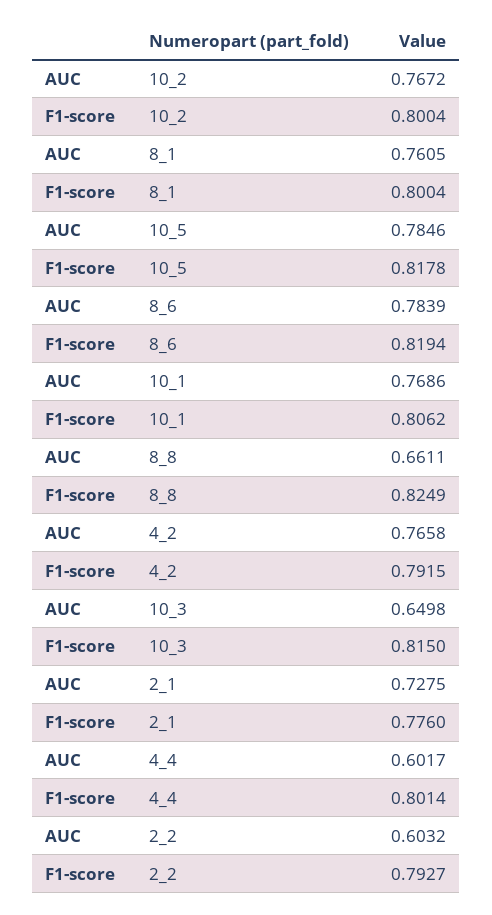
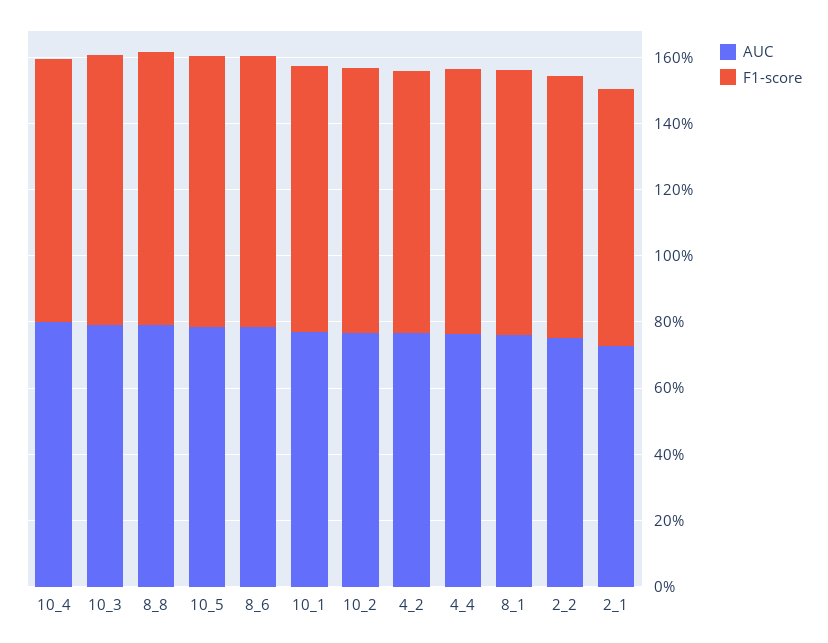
  {
    "AUC": {
      "10_2": 0.7672,
      "8_1": 0.7605,
      "10_5": 0.7846,
      "8_6": 0.7839,
      "10_1": 0.7686,
-     "8_8": 0.6611,
+     "8_8": 0.8,
      "4_2": 0.7658,
-     "10_3": 0.6498,
+     "10_3": 0.8,
      "2_1": 0.7275,
-     "4_4": 0.6017,
+     "4_4": 0.75,
-     "2_2": 0.6032
+     "2_2": 0.75,
+     "10_4": 0.8
    },
    "F1-score": {
      "10_2": 0.8004,
      "8_1": 0.8004,
      "10_5": 0.8178,
      "8_6": 0.8194,
      "10_1": 0.8062,
      "8_8": 0.8249,
      "4_2": 0.7915,
      "10_3": 0.815,
      "2_1": 0.776,
      "4_4": 0.8014,
-     "2_2": 0.7927
+     "2_2": 0.7927,
+     "10_4": 0.8
    }
  }

